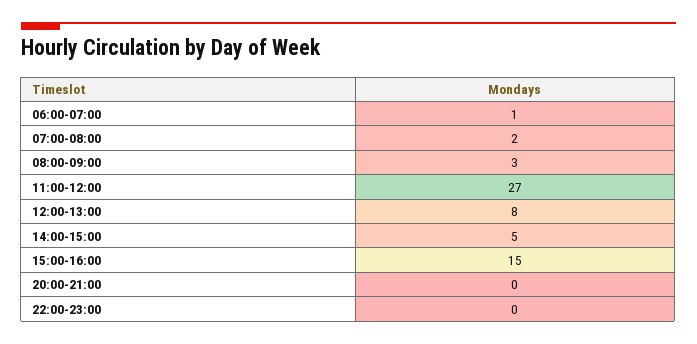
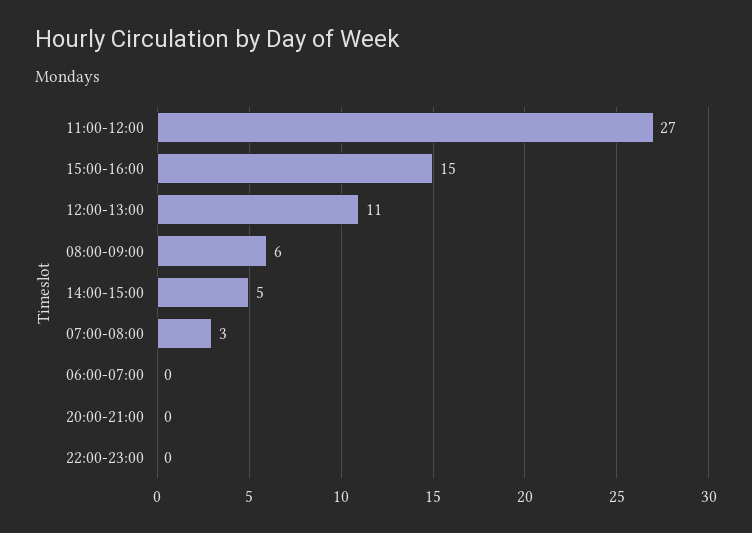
  {
-   "06:00-07:00": 1,
+   "06:00-07:00": 0,
-   "07:00-08:00": 2,
+   "07:00-08:00": 3,
-   "08:00-09:00": 3,
+   "08:00-09:00": 6,
    "11:00-12:00": 27,
-   "12:00-13:00": 8,
+   "12:00-13:00": 11,
    "14:00-15:00": 5,
    "15:00-16:00": 15,
    "20:00-21:00": 0,
    "22:00-23:00": 0
  }

